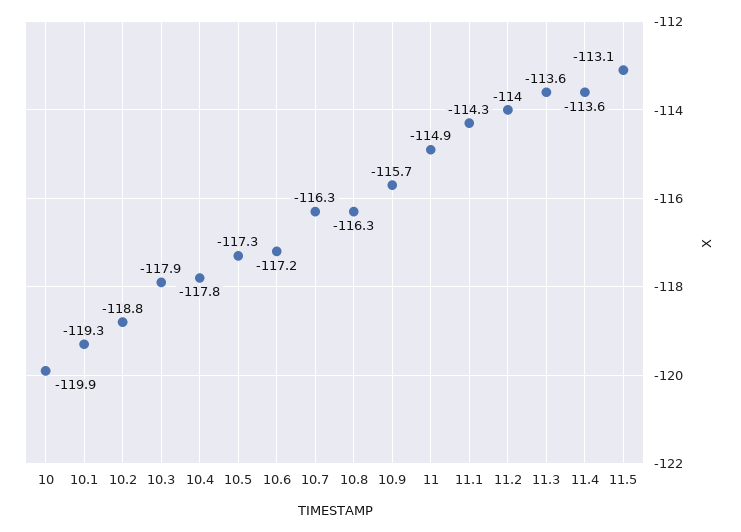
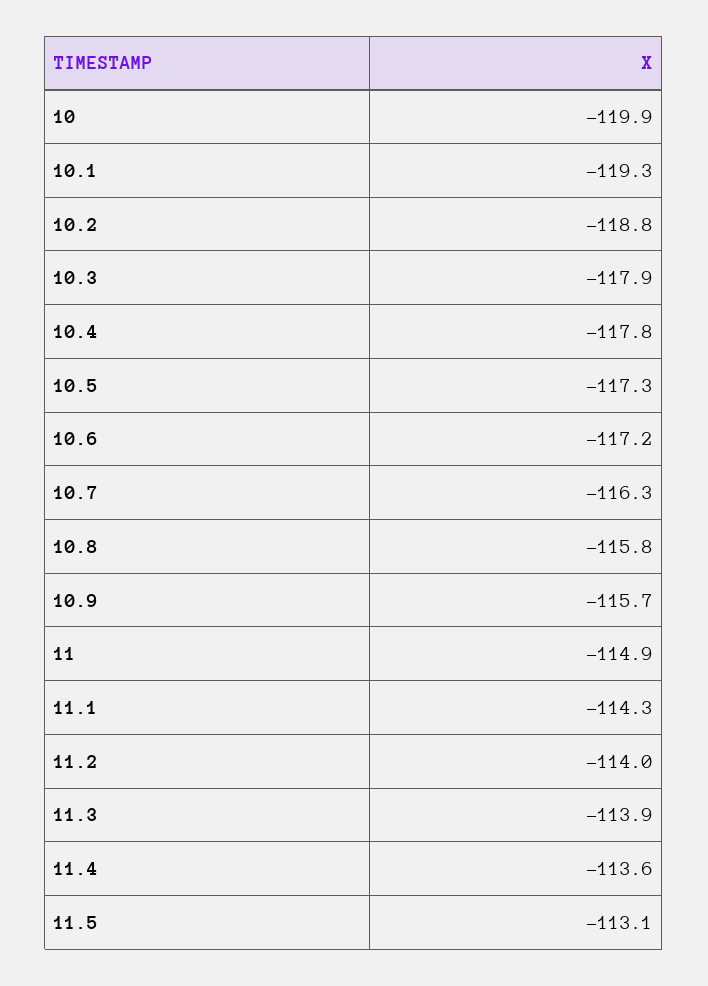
  {
    "10": -119.9,
    "10.1": -119.3,
    "10.2": -118.8,
    "10.3": -117.9,
    "10.4": -117.8,
    "10.5": -117.3,
    "10.6": -117.2,
    "10.7": -116.3,
-   "10.8": -116.3,
+   "10.8": -115.8,
    "10.9": -115.7,
    "11": -114.9,
    "11.1": -114.3,
    "11.2": -114,
-   "11.3": -113.6,
+   "11.3": -113.9,
    "11.4": -113.6,
    "11.5": -113.1
  }

